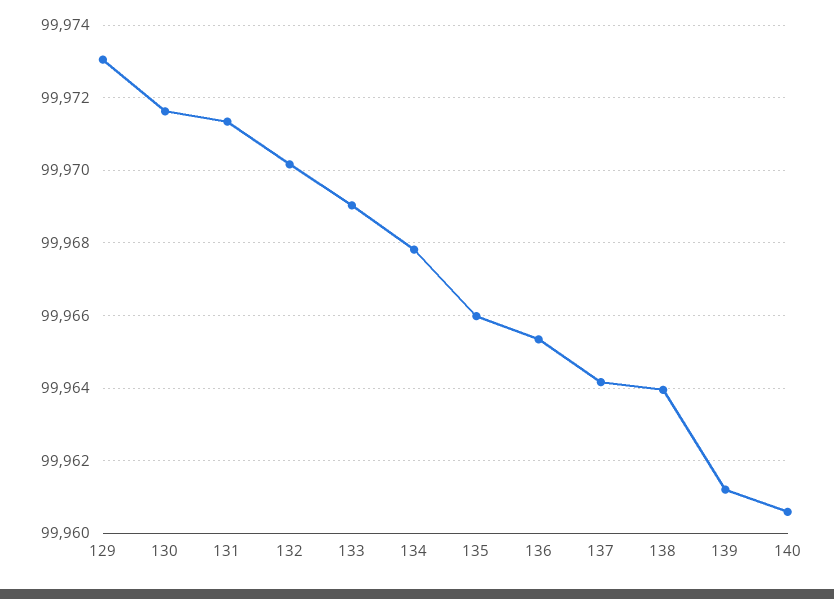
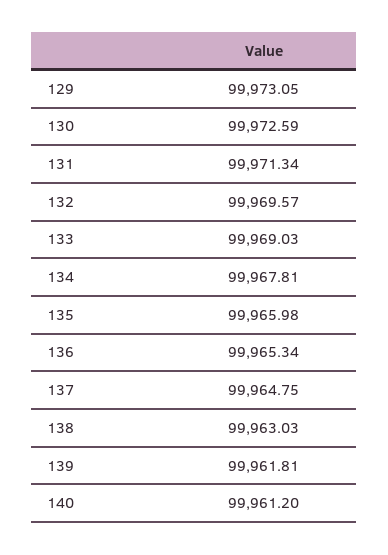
  {
    "129": 99973.05,
-   "130": 99971.6,
+   "130": 99972.59,
    "131": 99971.34,
-   "132": 99970.2,
+   "132": 99969.57,
    "133": 99969.03,
    "134": 99967.81,
    "135": 99965.98,
    "136": 99965.34,
-   "137": 99964.2,
+   "137": 99964.75,
-   "138": 99964,
+   "138": 99963.03,
-   "139": 99961.2,
+   "139": 99961.81,
-   "140": 99960.6
+   "140": 99961.2
  }

